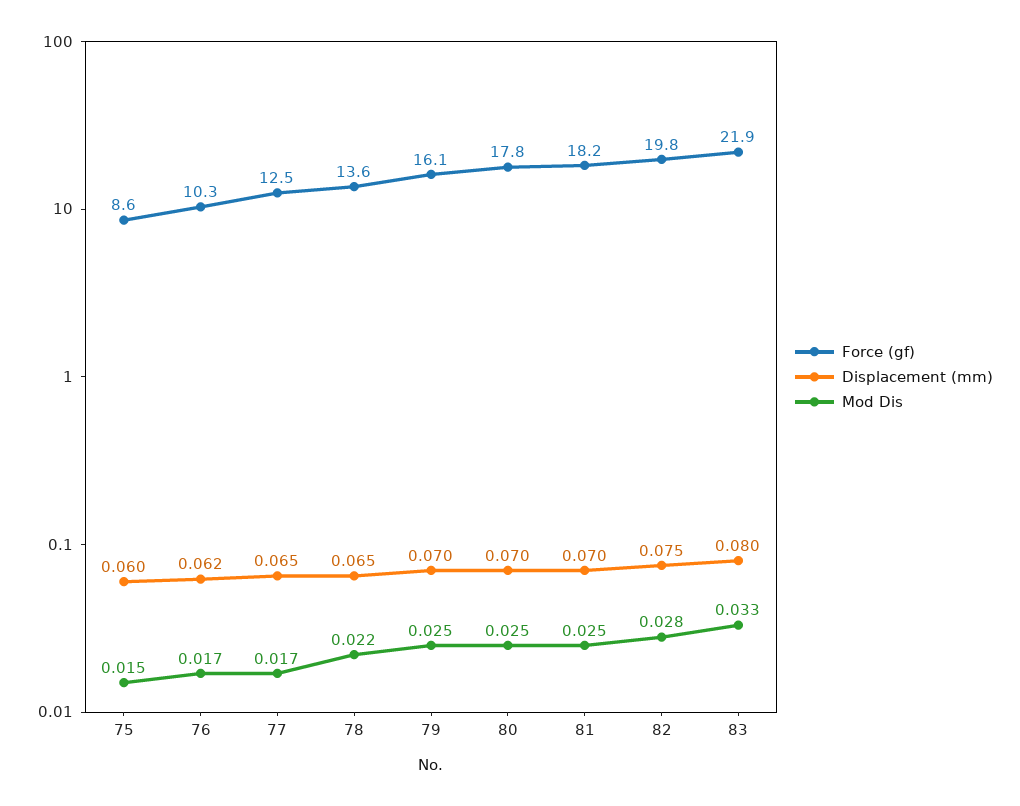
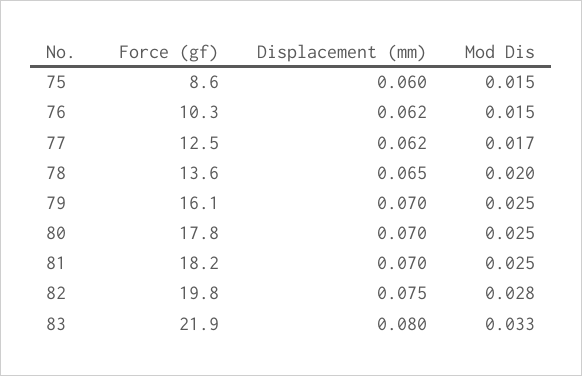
  {
    "Force (gf)": {
      "75": 8.6,
      "76": 10.3,
      "77": 12.5,
      "78": 13.6,
      "79": 16.1,
      "80": 17.8,
      "81": 18.2,
      "82": 19.8,
      "83": 21.9
    },
    "Displacement (mm)": {
      "75": 0.06,
      "76": 0.062,
-     "77": 0.065,
+     "77": 0.062,
      "78": 0.065,
      "79": 0.07,
      "80": 0.07,
      "81": 0.07,
      "82": 0.075,
      "83": 0.08
    },
    "Mod Dis": {
      "75": 0.015,
-     "76": 0.017,
+     "76": 0.015,
      "77": 0.017,
-     "78": 0.022,
+     "78": 0.02,
      "79": 0.025,
      "80": 0.025,
      "81": 0.025,
      "82": 0.028,
      "83": 0.033
    }
  }

